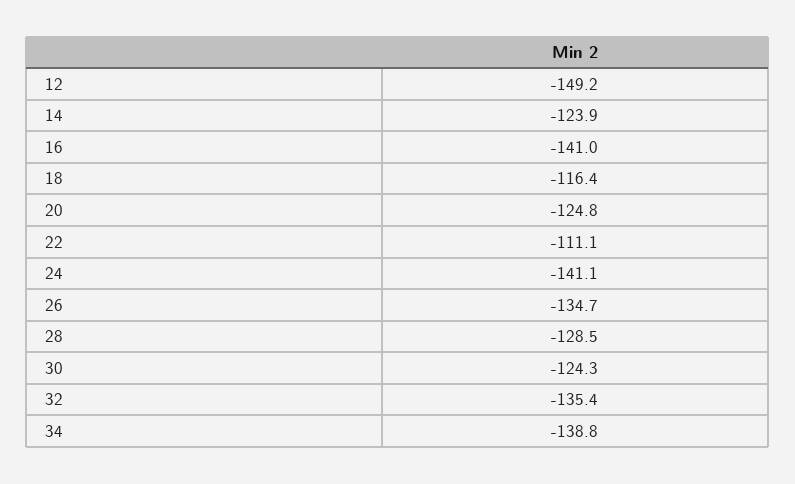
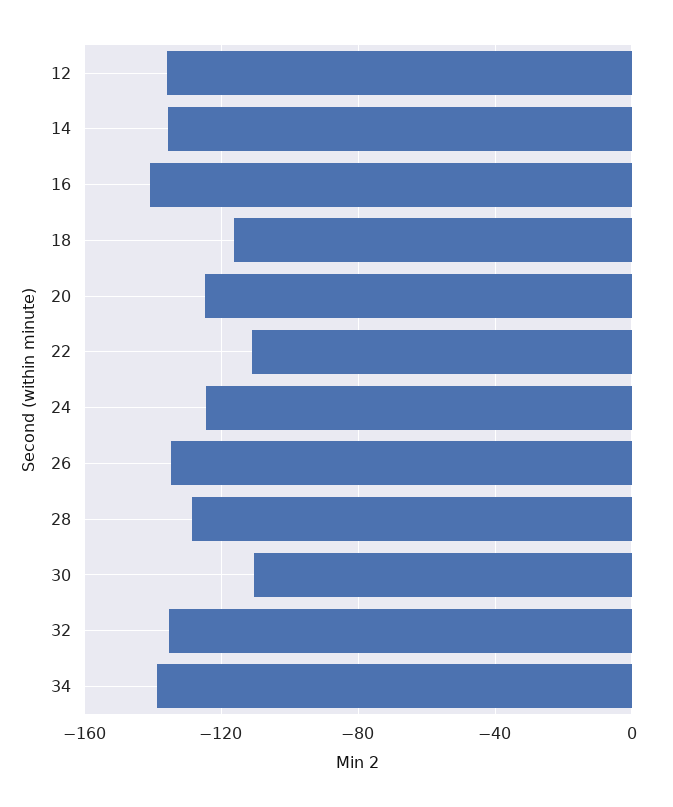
  {
-   "12": -149.2,
+   "12": -135,
-   "14": -123.9,
+   "14": -135,
    "16": -141,
    "18": -116.4,
    "20": -124.8,
    "22": -111.1,
-   "24": -141.1,
+   "24": -125,
    "26": -134.7,
    "28": -128.5,
-   "30": -124.3,
+   "30": -110,
    "32": -135.4,
    "34": -138.8
  }

